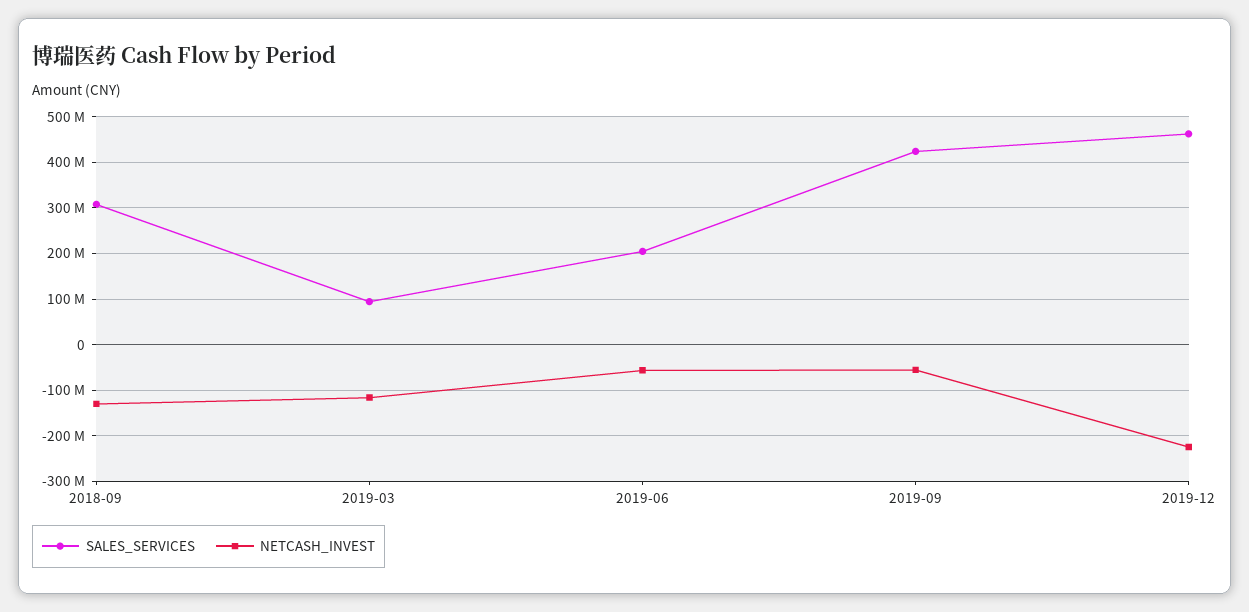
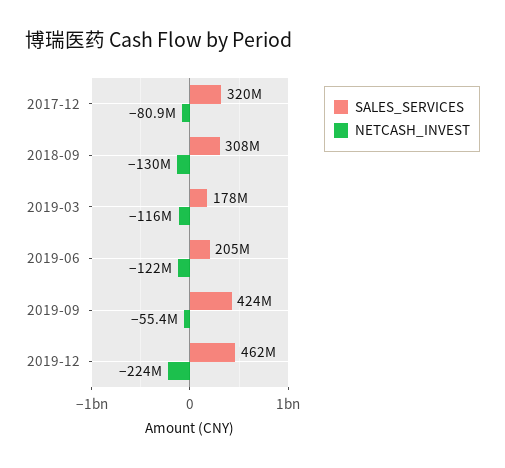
  {
    "SALES_SERVICES": {
      "2018-09": 308000000,
-     "2019-03": 100000000,
+     "2019-03": 178000000,
      "2019-06": 205000000,
      "2019-09": 424000000,
-     "2019-12": 462000000
+     "2019-12": 462000000,
+     "2017-12": 320000000
    },
    "NETCASH_INVEST": {
      "2018-09": -130000000,
      "2019-03": -116000000,
-     "2019-06": -60000000,
+     "2019-06": -122000000,
      "2019-09": -55400000,
-     "2019-12": -224000000
+     "2019-12": -224000000,
+     "2017-12": -80900000
    }
  }

